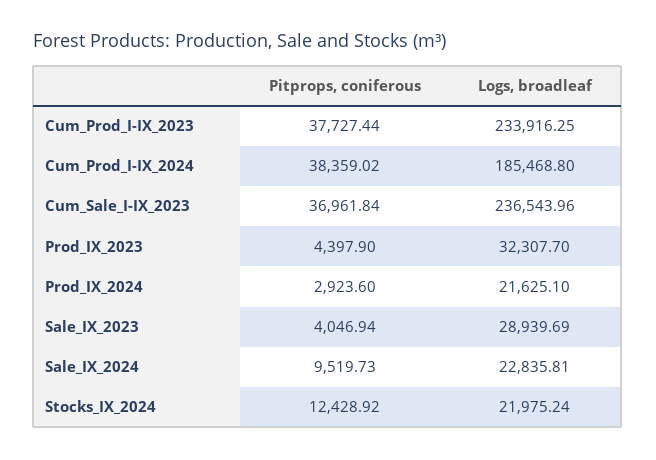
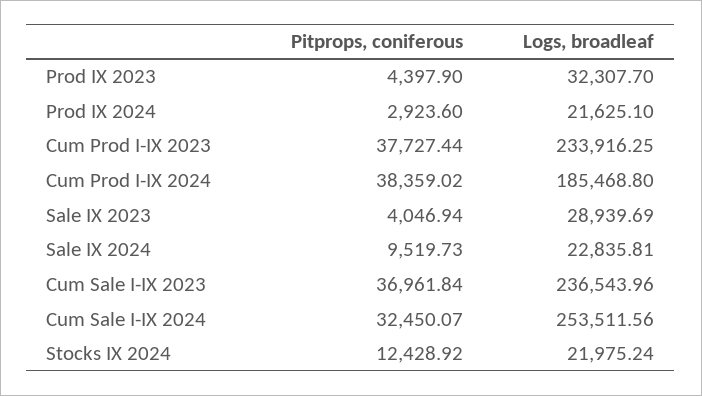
  {
    "Pitprops, coniferous": {
      "Cum_Prod_I-IX_2023": 37727.44,
      "Cum_Prod_I-IX_2024": 38359.02,
      "Cum_Sale_I-IX_2023": 36961.84,
      "Prod_IX_2023": 4397.9,
      "Prod_IX_2024": 2923.6,
      "Sale_IX_2023": 4046.94,
      "Sale_IX_2024": 9519.73,
-     "Stocks_IX_2024": 12428.92
+     "Stocks_IX_2024": 12428.92,
+     "Cum Sale I-IX 2024": 32450.07
    },
    "Logs, broadleaf": {
      "Cum_Prod_I-IX_2023": 233916.25,
      "Cum_Prod_I-IX_2024": 185468.8,
      "Cum_Sale_I-IX_2023": 236543.96,
      "Prod_IX_2023": 32307.7,
      "Prod_IX_2024": 21625.1,
      "Sale_IX_2023": 28939.69,
      "Sale_IX_2024": 22835.81,
-     "Stocks_IX_2024": 21975.24
+     "Stocks_IX_2024": 21975.24,
+     "Cum Sale I-IX 2024": 253511.56
    }
  }

